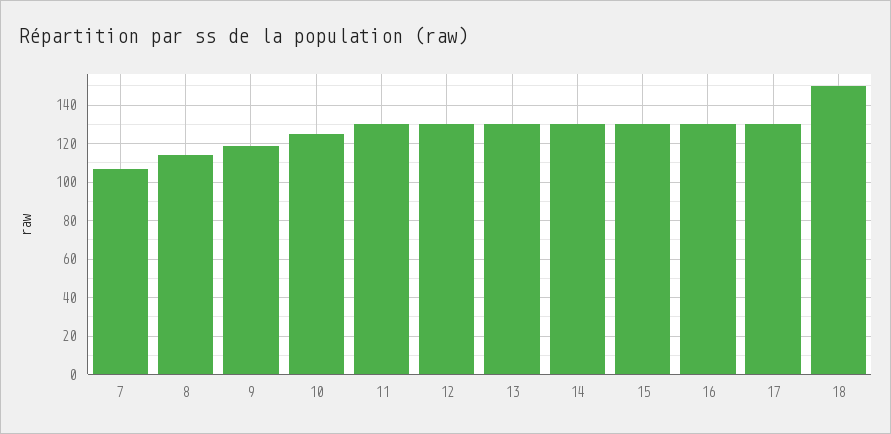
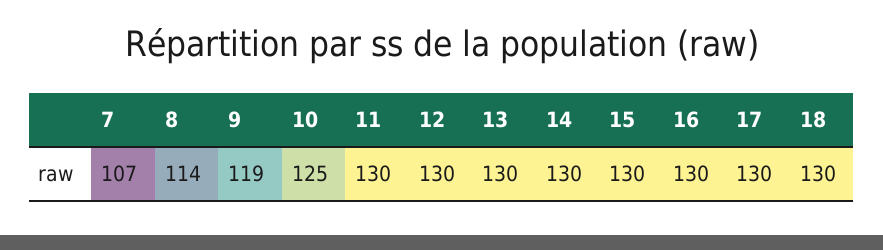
  {
    "7": 107,
    "8": 114,
    "9": 119,
    "10": 125,
    "11": 130,
    "12": 130,
    "13": 130,
    "14": 130,
    "15": 130,
    "16": 130,
    "17": 130,
-   "18": 150
+   "18": 130
  }

